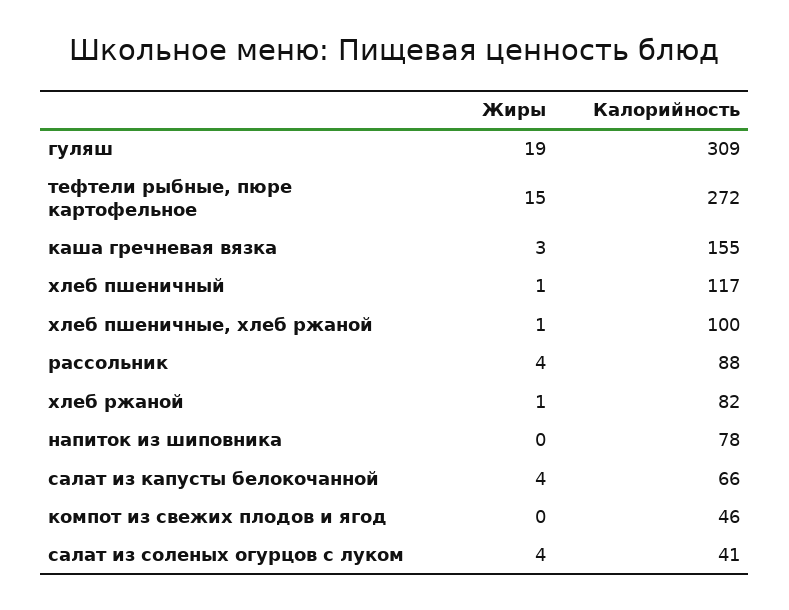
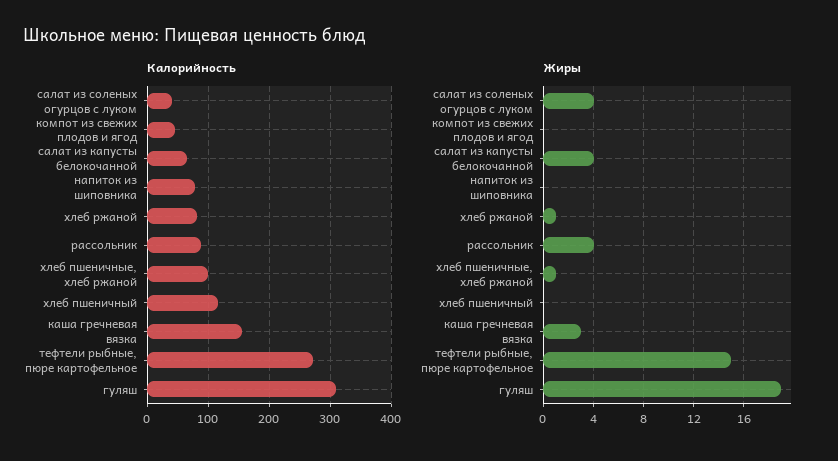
  {
    "Жиры": {
      "гуляш": 19,
      "тефтели рыбные, пюре картофельное": 15,
      "каша гречневая вязка": 3,
-     "хлеб пшеничный": 1,
+     "хлеб пшеничный": 0,
      "хлеб пшеничные, хлеб ржаной": 1,
      "рассольник": 4,
      "хлеб ржаной": 1,
      "напиток из шиповника": 0,
      "салат из капусты белокочанной": 4,
      "компот из свежих плодов и ягод": 0,
      "салат из соленых огурцов с луком": 4
    },
    "Калорийность": {
      "гуляш": 309,
      "тефтели рыбные, пюре картофельное": 272,
      "каша гречневая вязка": 155,
      "хлеб пшеничный": 117,
      "хлеб пшеничные, хлеб ржаной": 100,
      "рассольник": 88,
      "хлеб ржаной": 82,
      "напиток из шиповника": 78,
      "салат из капусты белокочанной": 66,
      "компот из свежих плодов и ягод": 46,
      "салат из соленых огурцов с луком": 41
    }
  }

